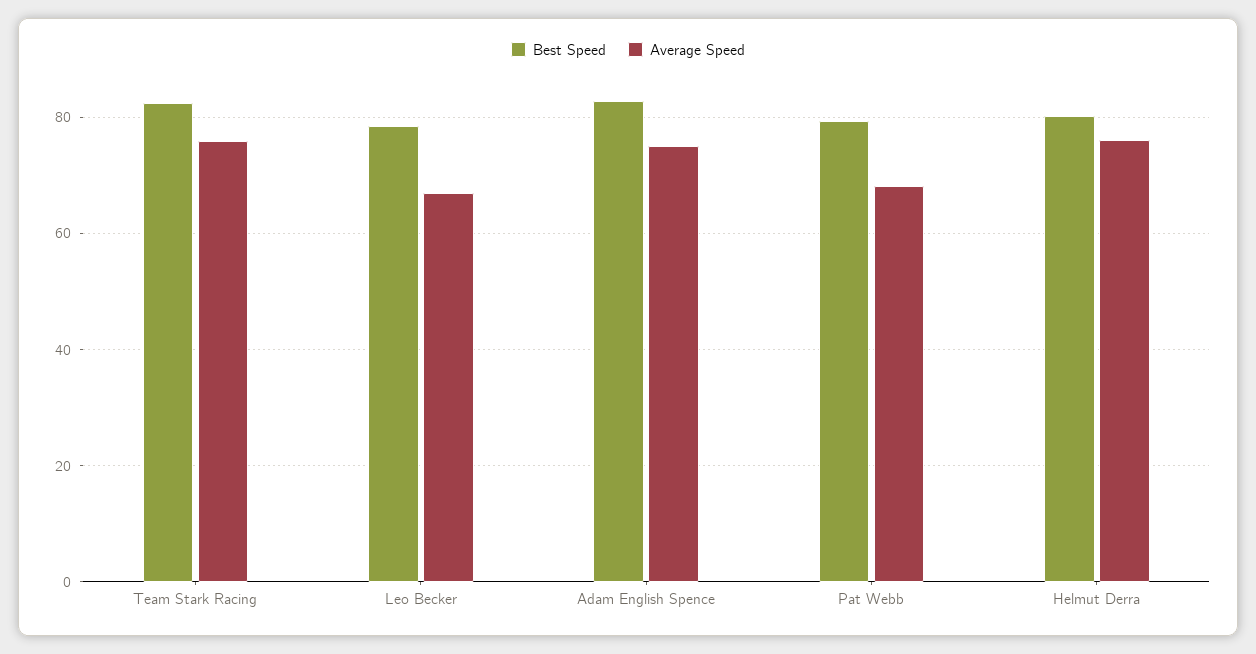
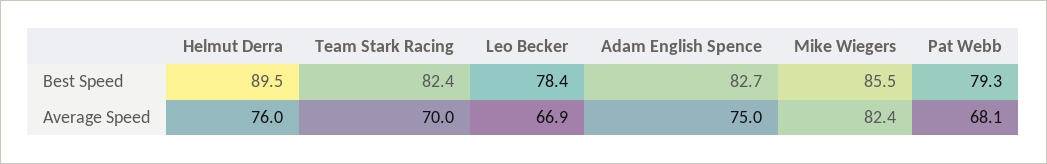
  {
    "Best Speed": {
      "Team Stark Racing": 82.4,
      "Leo Becker": 78.4,
      "Adam English Spence": 82.7,
      "Pat Webb": 79.3,
-     "Helmut Derra": 80
+     "Helmut Derra": 89.5,
+     "Mike Wiegers": 85.5
    },
    "Average Speed": {
-     "Team Stark Racing": 76,
+     "Team Stark Racing": 70,
      "Leo Becker": 66.9,
      "Adam English Spence": 75,
      "Pat Webb": 68.1,
-     "Helmut Derra": 76
+     "Helmut Derra": 76,
+     "Mike Wiegers": 82.4
    }
  }

